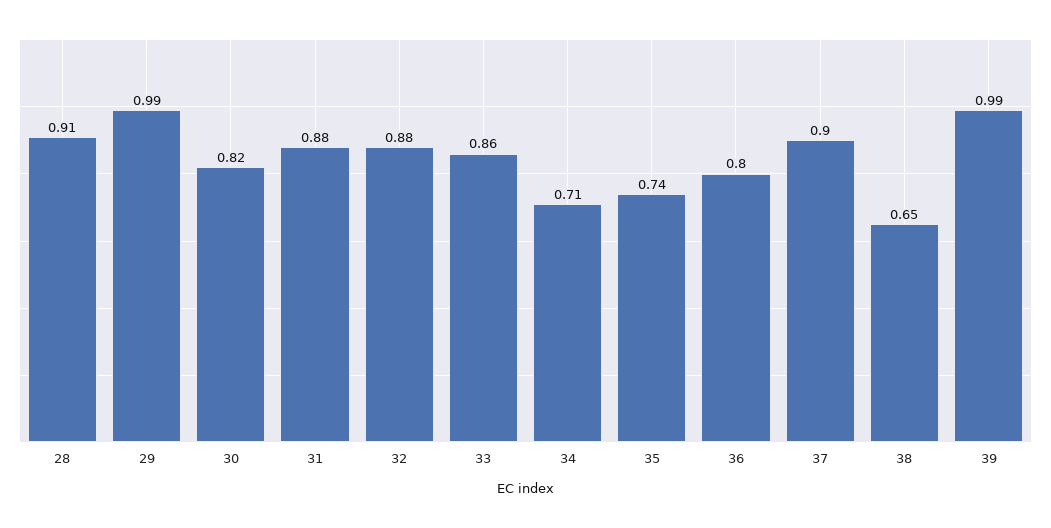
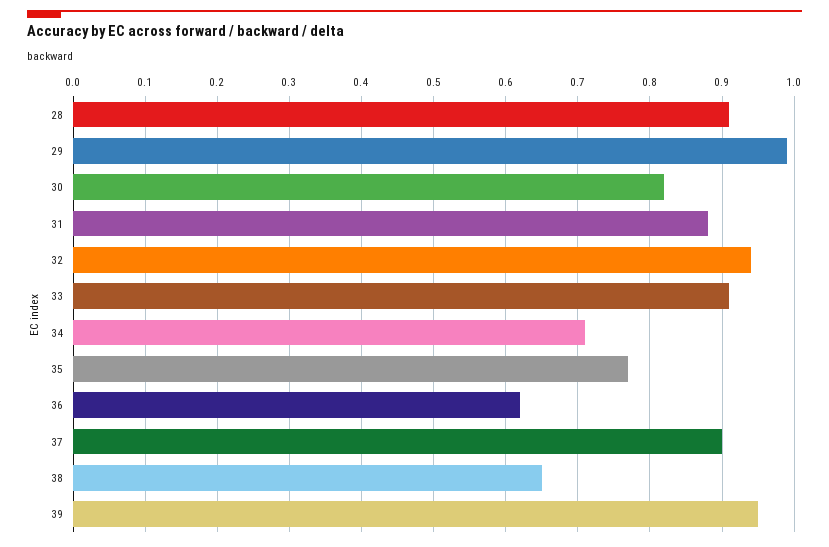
  {
    "28": 0.91,
    "29": 0.99,
    "30": 0.82,
    "31": 0.88,
-   "32": 0.88,
+   "32": 0.94,
-   "33": 0.86,
+   "33": 0.91,
    "34": 0.71,
-   "35": 0.74,
+   "35": 0.77,
-   "36": 0.8,
+   "36": 0.62,
    "37": 0.9,
    "38": 0.65,
-   "39": 0.99
+   "39": 0.95
  }

